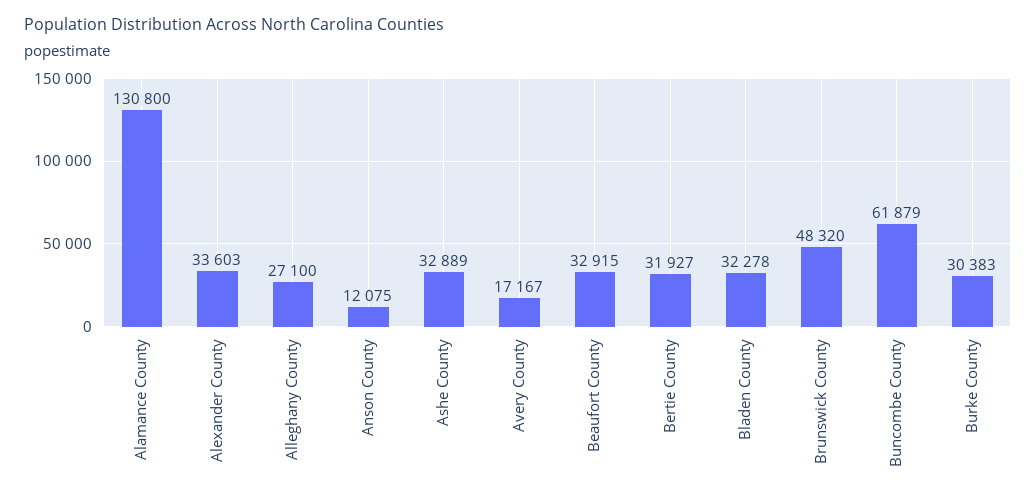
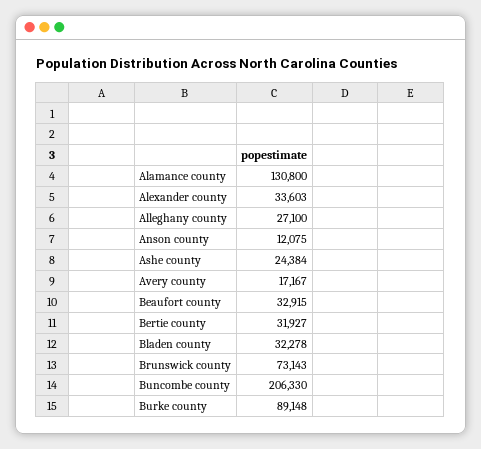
  {
    "Alamance County": 130800,
    "Alexander County": 33603,
    "Alleghany County": 27100,
    "Anson County": 12075,
-   "Ashe County": 32889,
+   "Ashe County": 24384,
    "Avery County": 17167,
    "Beaufort County": 32915,
    "Bertie County": 31927,
    "Bladen County": 32278,
-   "Brunswick County": 48320,
+   "Brunswick County": 73143,
-   "Buncombe County": 61879,
+   "Buncombe County": 206330,
-   "Burke County": 30383
+   "Burke County": 89148
  }

